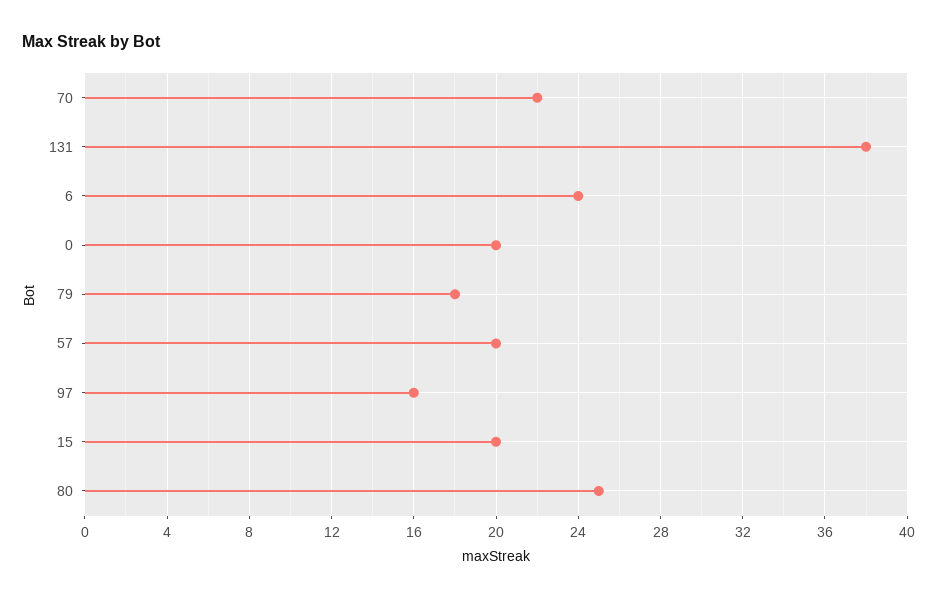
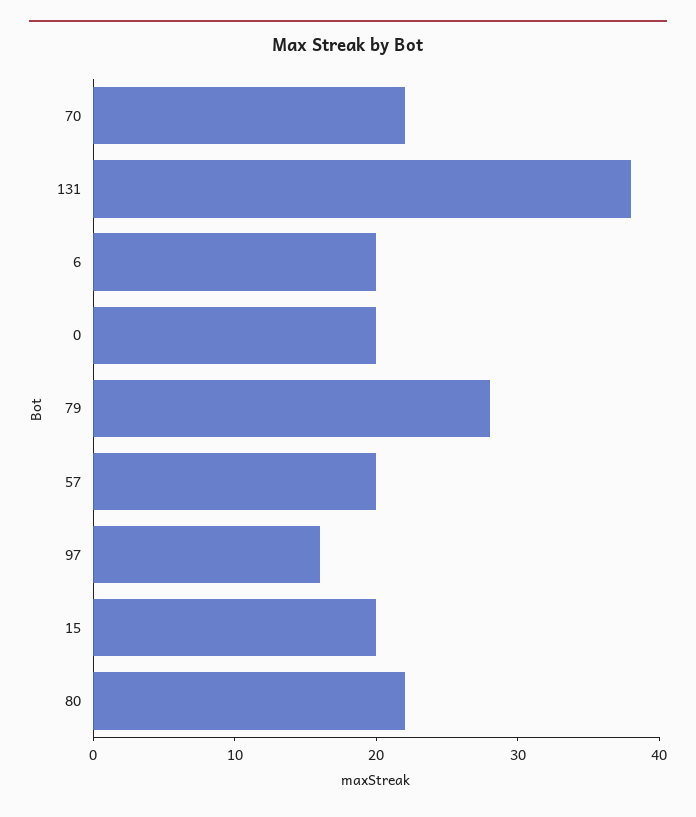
  {
    "70": 22,
    "131": 38,
-   "6": 24,
+   "6": 20,
    "0": 20,
-   "79": 18,
+   "79": 28,
    "57": 20,
    "97": 16,
    "15": 20,
-   "80": 25
+   "80": 22
  }

